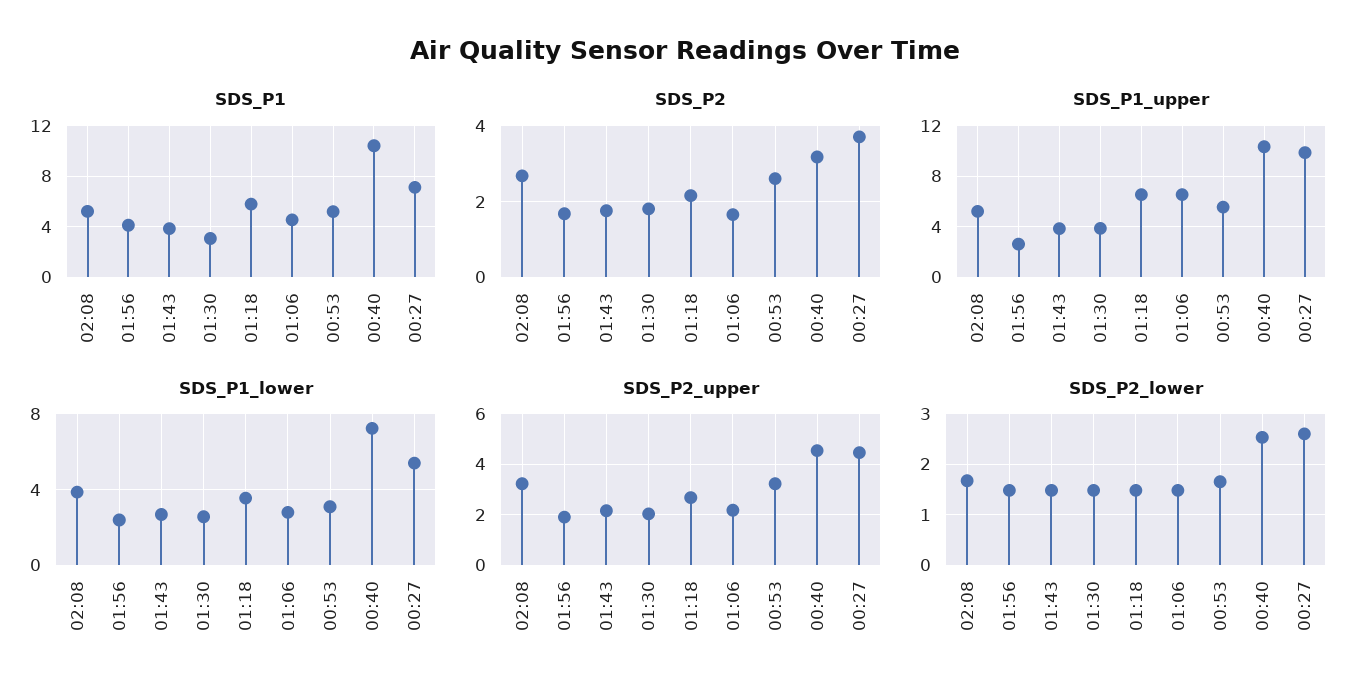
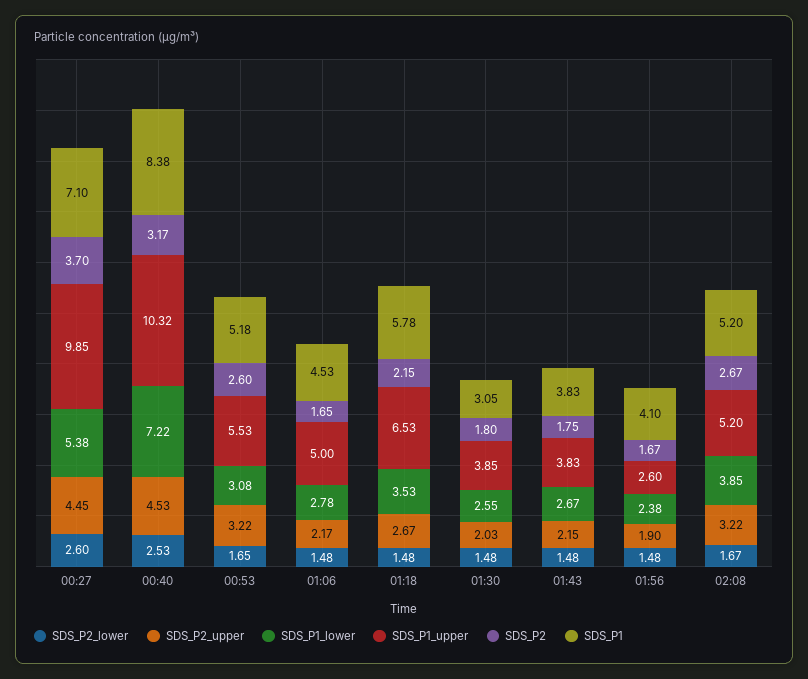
  {
    "SDS_P1": {
      "02:08": 5.2,
      "01:56": 4.1,
      "01:43": 3.83,
      "01:30": 3.05,
      "01:18": 5.78,
      "01:06": 4.53,
      "00:53": 5.18,
-     "00:40": 10.5,
+     "00:40": 8.38,
      "00:27": 7.1
    },
    "SDS_P2": {
      "02:08": 2.67,
      "01:56": 1.67,
      "01:43": 1.75,
      "01:30": 1.8,
      "01:18": 2.15,
      "01:06": 1.65,
      "00:53": 2.6,
      "00:40": 3.17,
      "00:27": 3.7
    },
    "SDS_P1_upper": {
      "02:08": 5.2,
      "01:56": 2.6,
      "01:43": 3.83,
      "01:30": 3.85,
      "01:18": 6.53,
-     "01:06": 6.5,
+     "01:06": 5,
      "00:53": 5.53,
      "00:40": 10.32,
      "00:27": 9.85
    },
    "SDS_P1_lower": {
      "02:08": 3.85,
      "01:56": 2.38,
      "01:43": 2.67,
      "01:30": 2.55,
      "01:18": 3.53,
      "01:06": 2.78,
      "00:53": 3.08,
      "00:40": 7.22,
      "00:27": 5.38
    },
    "SDS_P2_upper": {
      "02:08": 3.22,
      "01:56": 1.9,
      "01:43": 2.15,
      "01:30": 2.03,
      "01:18": 2.67,
      "01:06": 2.17,
      "00:53": 3.22,
      "00:40": 4.53,
      "00:27": 4.45
    },
    "SDS_P2_lower": {
      "02:08": 1.67,
      "01:56": 1.48,
      "01:43": 1.48,
      "01:30": 1.48,
      "01:18": 1.48,
      "01:06": 1.48,
      "00:53": 1.65,
      "00:40": 2.53,
      "00:27": 2.6
    }
  }

